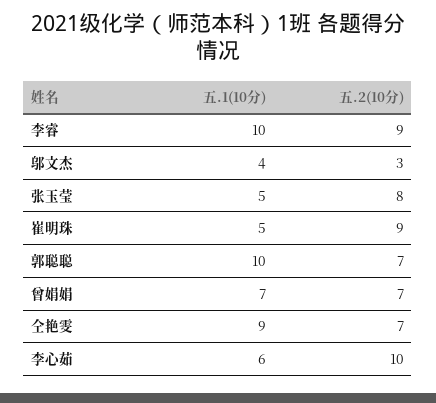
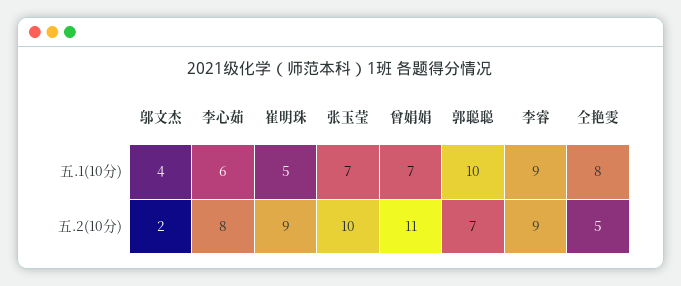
  {
    "五.1(10分)": {
-     "李睿": 10,
+     "李睿": 9,
      "邬文杰": 4,
-     "张玉莹": 5,
+     "张玉莹": 7,
      "崔明珠": 5,
      "郭聪聪": 10,
      "曾娟娟": 7,
-     "仝艳雯": 9,
+     "仝艳雯": 8,
      "李心茹": 6
    },
    "五.2(10分)": {
      "李睿": 9,
-     "邬文杰": 3,
+     "邬文杰": 2,
-     "张玉莹": 8,
+     "张玉莹": 10,
      "崔明珠": 9,
      "郭聪聪": 7,
-     "曾娟娟": 7,
+     "曾娟娟": 11,
-     "仝艳雯": 7,
+     "仝艳雯": 5,
-     "李心茹": 10
+     "李心茹": 8
    }
  }

